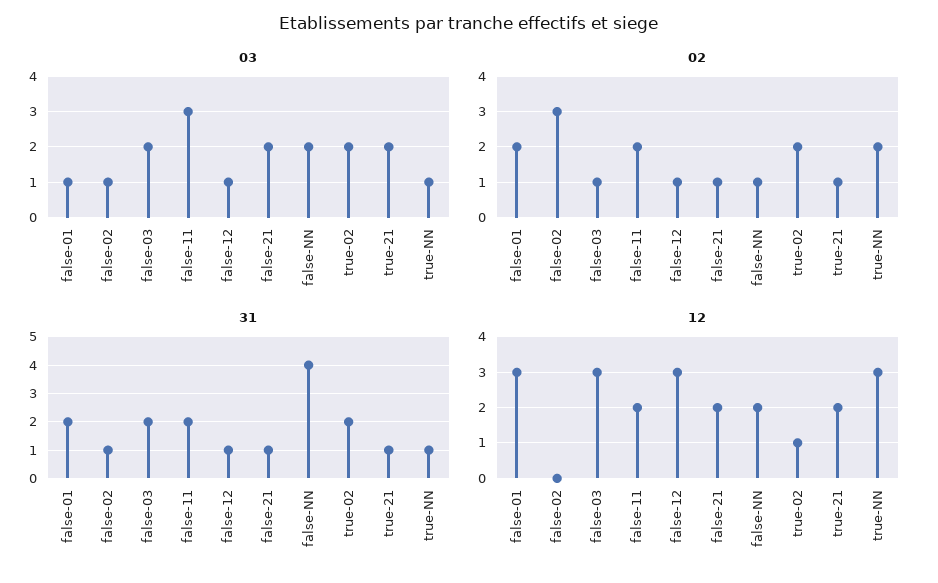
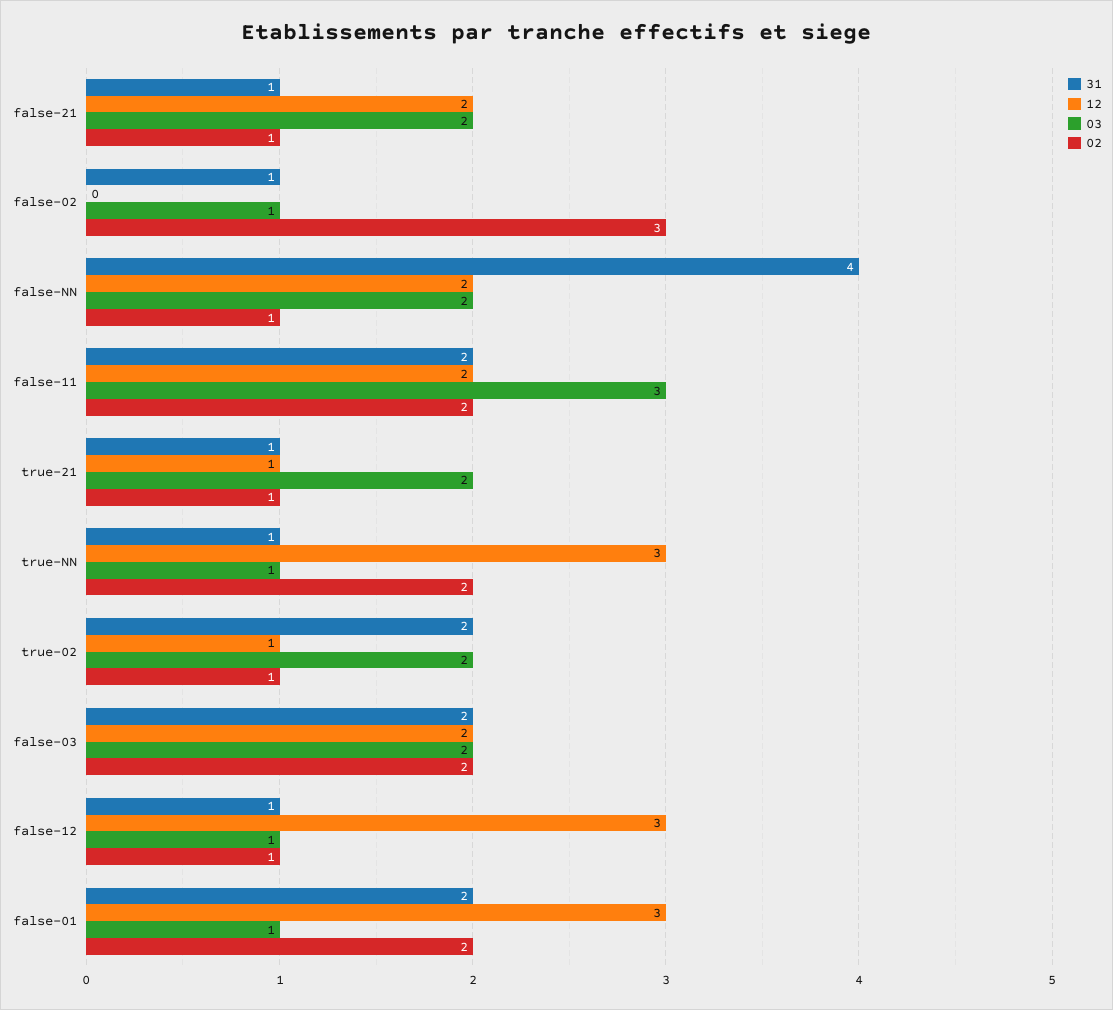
  {
    "03": {
      "false-01": 1,
      "false-02": 1,
      "false-03": 2,
      "false-11": 3,
      "false-12": 1,
      "false-21": 2,
      "false-NN": 2,
      "true-02": 2,
      "true-21": 2,
      "true-NN": 1
    },
    "02": {
      "false-01": 2,
      "false-02": 3,
-     "false-03": 1,
+     "false-03": 2,
      "false-11": 2,
      "false-12": 1,
      "false-21": 1,
      "false-NN": 1,
-     "true-02": 2,
+     "true-02": 1,
      "true-21": 1,
      "true-NN": 2
    },
    "31": {
      "false-01": 2,
      "false-02": 1,
      "false-03": 2,
      "false-11": 2,
      "false-12": 1,
      "false-21": 1,
      "false-NN": 4,
      "true-02": 2,
      "true-21": 1,
      "true-NN": 1
    },
    "12": {
      "false-01": 3,
      "false-02": 0,
-     "false-03": 3,
+     "false-03": 2,
      "false-11": 2,
      "false-12": 3,
      "false-21": 2,
      "false-NN": 2,
      "true-02": 1,
-     "true-21": 2,
+     "true-21": 1,
      "true-NN": 3
    }
  }

